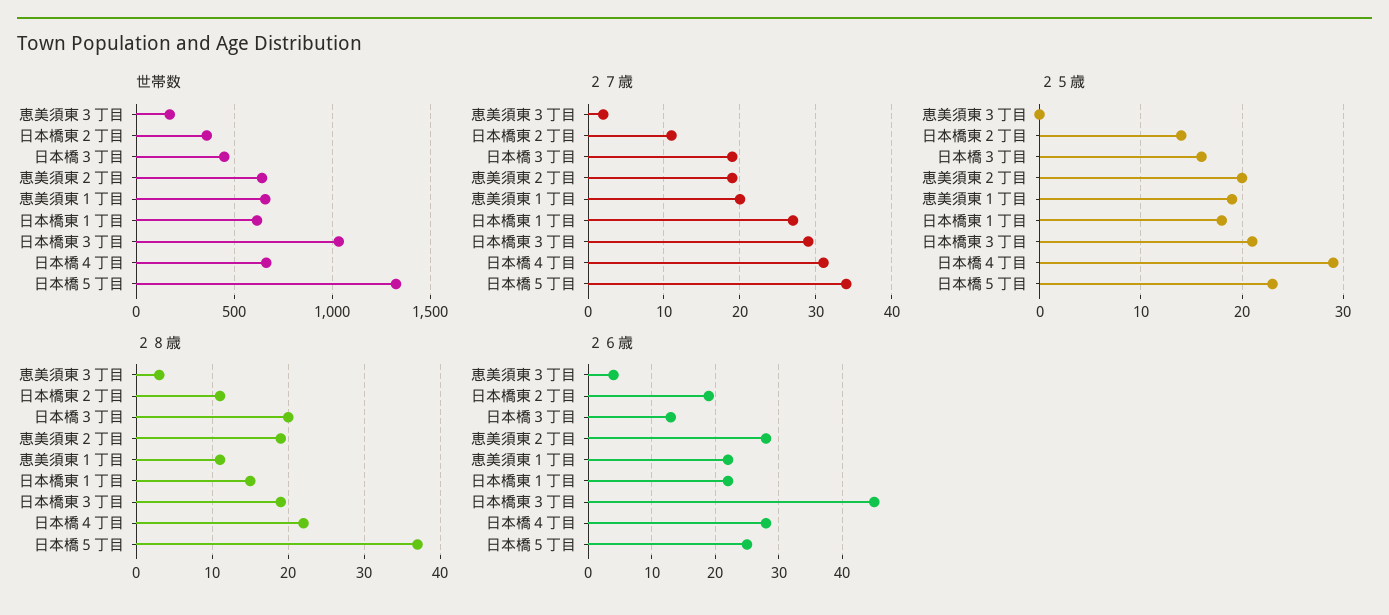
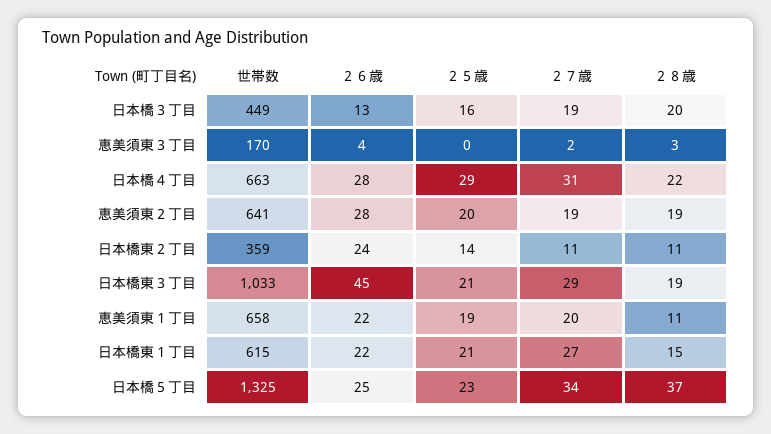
  {
    "世帯数": {
      "恵美須東３丁目": 170,
      "日本橋東２丁目": 359,
      "日本橋３丁目": 449,
      "恵美須東２丁目": 641,
      "恵美須東１丁目": 658,
      "日本橋東１丁目": 615,
      "日本橋東３丁目": 1033,
      "日本橋４丁目": 663,
      "日本橋５丁目": 1325
    },
    "２７歳": {
      "恵美須東３丁目": 2,
      "日本橋東２丁目": 11,
      "日本橋３丁目": 19,
      "恵美須東２丁目": 19,
      "恵美須東１丁目": 20,
      "日本橋東１丁目": 27,
      "日本橋東３丁目": 29,
      "日本橋４丁目": 31,
      "日本橋５丁目": 34
    },
    "２５歳": {
      "恵美須東３丁目": 0,
      "日本橋東２丁目": 14,
      "日本橋３丁目": 16,
      "恵美須東２丁目": 20,
      "恵美須東１丁目": 19,
-     "日本橋東１丁目": 18,
+     "日本橋東１丁目": 21,
      "日本橋東３丁目": 21,
      "日本橋４丁目": 29,
      "日本橋５丁目": 23
    },
    "２８歳": {
      "恵美須東３丁目": 3,
      "日本橋東２丁目": 11,
      "日本橋３丁目": 20,
      "恵美須東２丁目": 19,
      "恵美須東１丁目": 11,
      "日本橋東１丁目": 15,
      "日本橋東３丁目": 19,
      "日本橋４丁目": 22,
      "日本橋５丁目": 37
    },
    "２６歳": {
      "恵美須東３丁目": 4,
-     "日本橋東２丁目": 19,
+     "日本橋東２丁目": 24,
      "日本橋３丁目": 13,
      "恵美須東２丁目": 28,
      "恵美須東１丁目": 22,
      "日本橋東１丁目": 22,
      "日本橋東３丁目": 45,
      "日本橋４丁目": 28,
      "日本橋５丁目": 25
    }
  }

